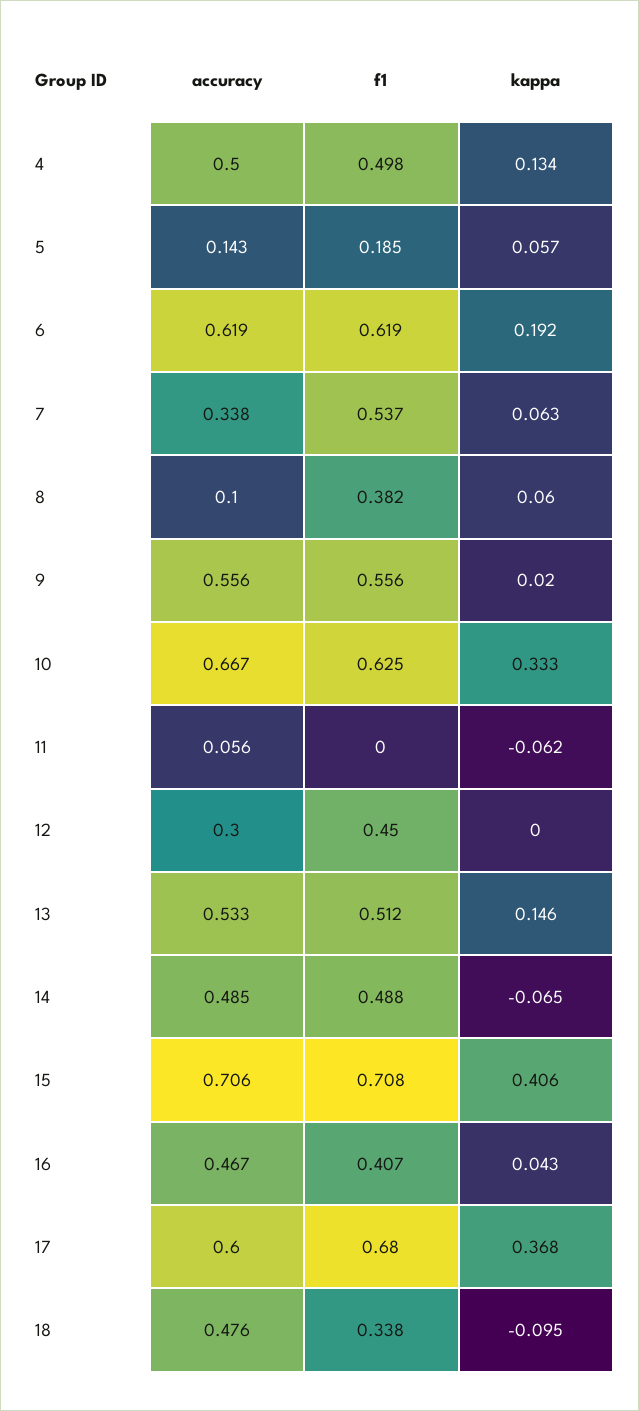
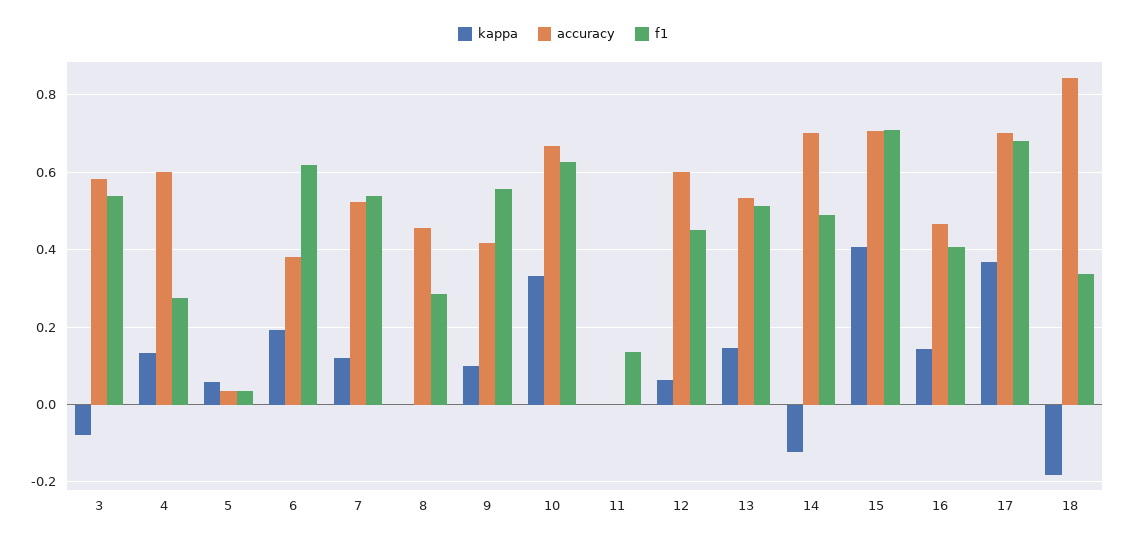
  {
    "accuracy": {
-     "4": 0.5,
+     "4": 0.6,
-     "5": 0.143,
+     "5": 0.04,
-     "6": 0.619,
+     "6": 0.38,
-     "7": 0.338,
+     "7": 0.52,
-     "8": 0.1,
+     "8": 0.46,
-     "9": 0.556,
+     "9": 0.42,
      "10": 0.667,
-     "11": 0.056,
+     "11": 0,
-     "12": 0.3,
+     "12": 0.6,
      "13": 0.533,
-     "14": 0.485,
+     "14": 0.7,
      "15": 0.706,
      "16": 0.467,
-     "17": 0.6,
+     "17": 0.7,
-     "18": 0.476
+     "18": 0.84,
+     "3": 0.58
    },
    "f1": {
-     "4": 0.498,
+     "4": 0.28,
-     "5": 0.185,
+     "5": 0.04,
      "6": 0.619,
      "7": 0.537,
-     "8": 0.382,
+     "8": 0.28,
      "9": 0.556,
      "10": 0.625,
-     "11": 0,
+     "11": 0.14,
      "12": 0.45,
      "13": 0.512,
      "14": 0.488,
      "15": 0.708,
      "16": 0.407,
      "17": 0.68,
-     "18": 0.338
+     "18": 0.338,
+     "3": 0.54
    },
    "kappa": {
      "4": 0.134,
      "5": 0.057,
      "6": 0.192,
-     "7": 0.063,
+     "7": 0.12,
-     "8": 0.06,
+     "8": 0,
-     "9": 0.02,
+     "9": 0.1,
      "10": 0.333,
-     "11": -0.062,
+     "11": 0,
-     "12": 0,
+     "12": 0.06,
      "13": 0.146,
-     "14": -0.065,
+     "14": -0.12,
      "15": 0.406,
-     "16": 0.043,
+     "16": 0.14,
      "17": 0.368,
-     "18": -0.095
+     "18": -0.18,
+     "3": -0.08
    }
  }

